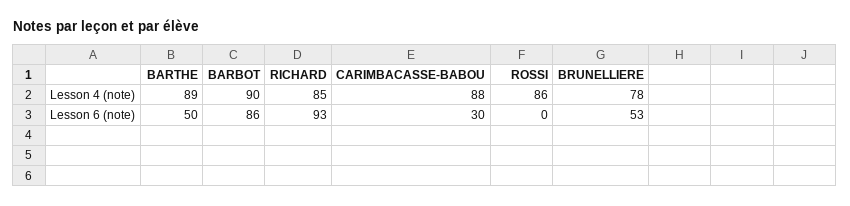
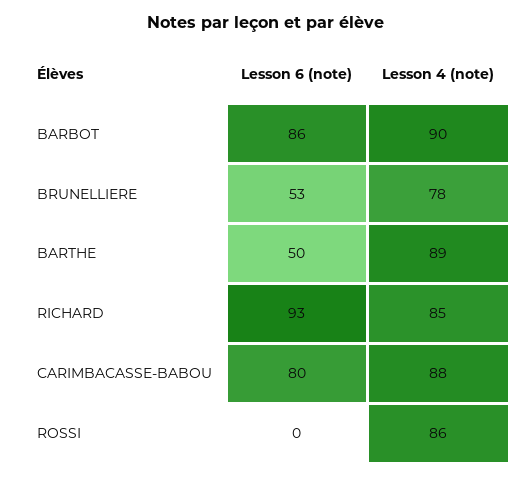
  {
    "BARTHE": {
      "Lesson 4 (note)": 89,
      "Lesson 6 (note)": 50
    },
    "BARBOT": {
      "Lesson 4 (note)": 90,
      "Lesson 6 (note)": 86
    },
    "RICHARD": {
      "Lesson 4 (note)": 85,
      "Lesson 6 (note)": 93
    },
    "CARIMBACASSE-BABOU": {
      "Lesson 4 (note)": 88,
-     "Lesson 6 (note)": 30
+     "Lesson 6 (note)": 80
    },
    "ROSSI": {
      "Lesson 4 (note)": 86,
      "Lesson 6 (note)": 0
    },
    "BRUNELLIERE": {
      "Lesson 4 (note)": 78,
      "Lesson 6 (note)": 53
    }
  }

